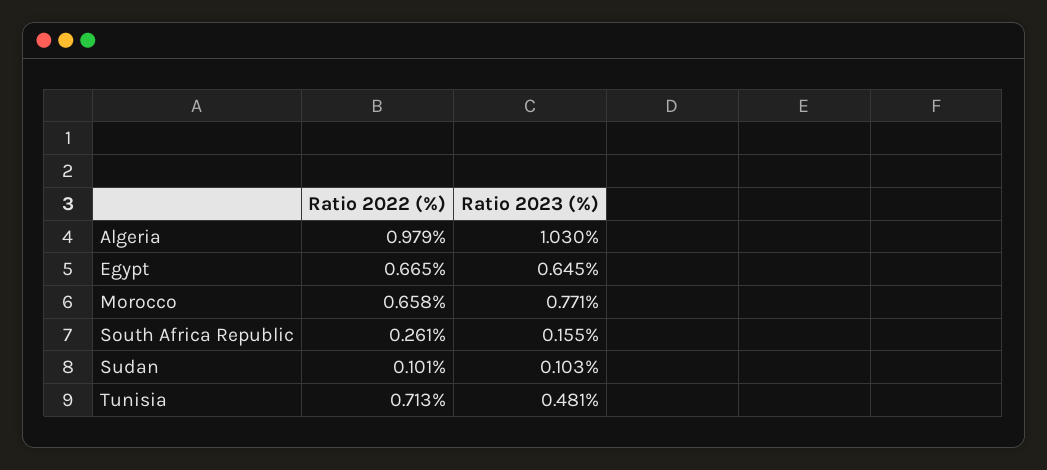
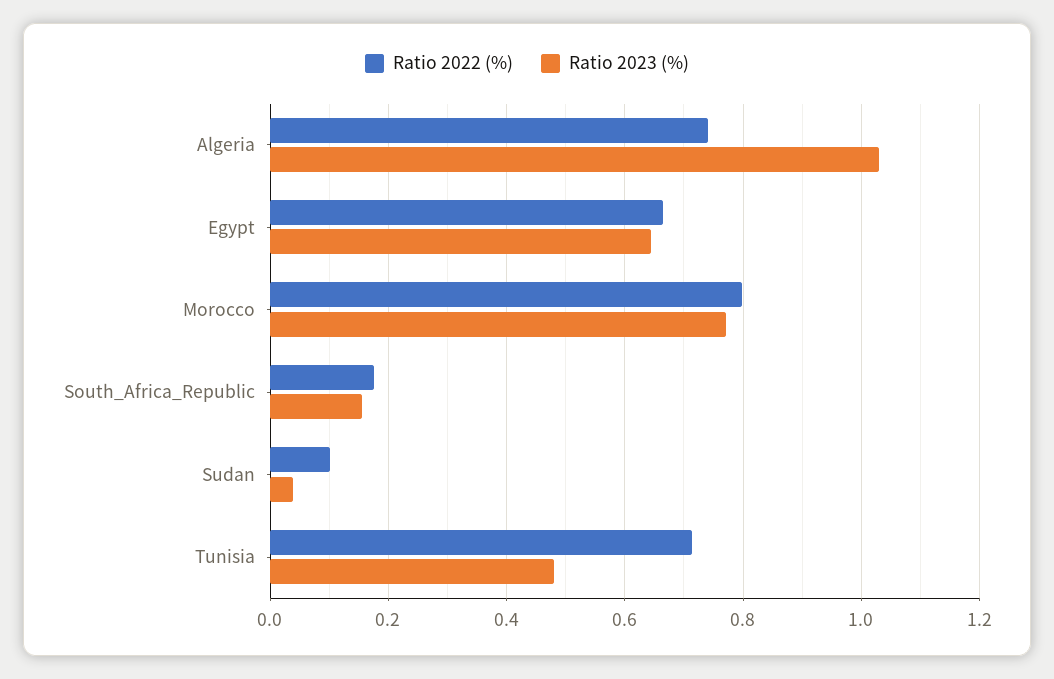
  {
    "Ratio 2022 (%)": {
-     "Algeria": 0.979,
+     "Algeria": 0.74,
      "Egypt": 0.665,
-     "Morocco": 0.658,
+     "Morocco": 0.8,
-     "South Africa Republic": 0.261,
+     "South Africa Republic": 0.18,
      "Sudan": 0.101,
      "Tunisia": 0.713
    },
    "Ratio 2023 (%)": {
      "Algeria": 1.03,
      "Egypt": 0.645,
      "Morocco": 0.771,
      "South Africa Republic": 0.155,
-     "Sudan": 0.103,
+     "Sudan": 0.04,
      "Tunisia": 0.481
    }
  }

